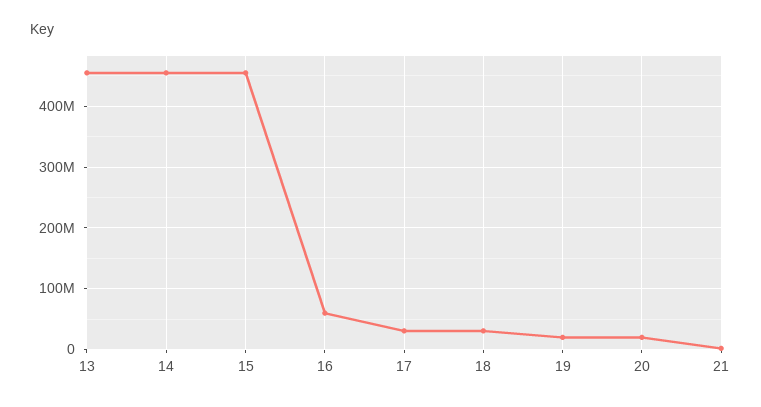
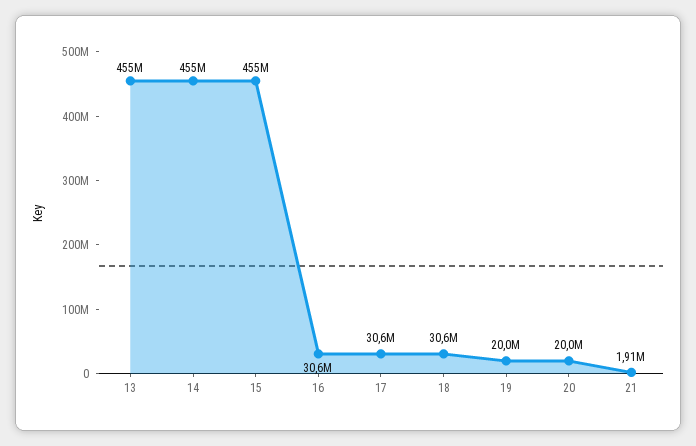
  {
    "13": 455000000,
    "14": 455000000,
    "15": 455000000,
-   "16": 60000000,
+   "16": 30600000,
    "17": 30600000,
    "18": 30600000,
    "19": 20000000,
    "20": 20000000,
    "21": 1910000
  }

